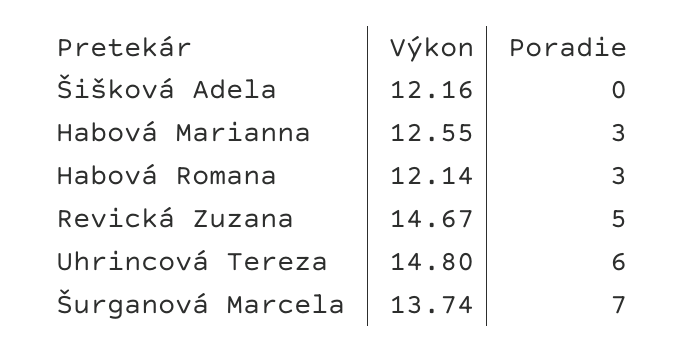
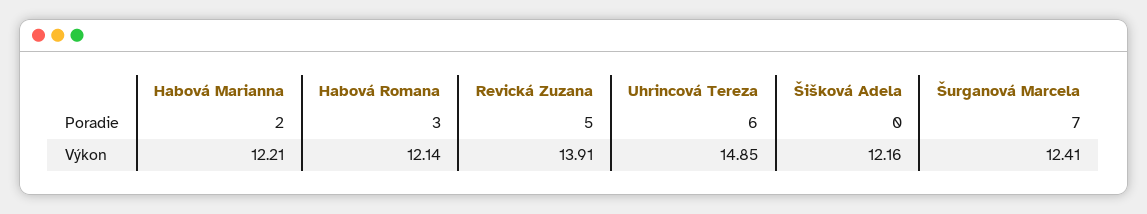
  {
    "Výkon": {
      "Šišková Adela": 12.16,
-     "Habová Marianna": 12.55,
+     "Habová Marianna": 12.21,
      "Habová Romana": 12.14,
-     "Revická Zuzana": 14.67,
+     "Revická Zuzana": 13.91,
-     "Uhrincová Tereza": 14.8,
+     "Uhrincová Tereza": 14.85,
-     "Šurganová Marcela": 13.74
+     "Šurganová Marcela": 12.41
    },
    "Poradie": {
      "Šišková Adela": 0,
-     "Habová Marianna": 3,
+     "Habová Marianna": 2,
      "Habová Romana": 3,
      "Revická Zuzana": 5,
      "Uhrincová Tereza": 6,
      "Šurganová Marcela": 7
    }
  }

